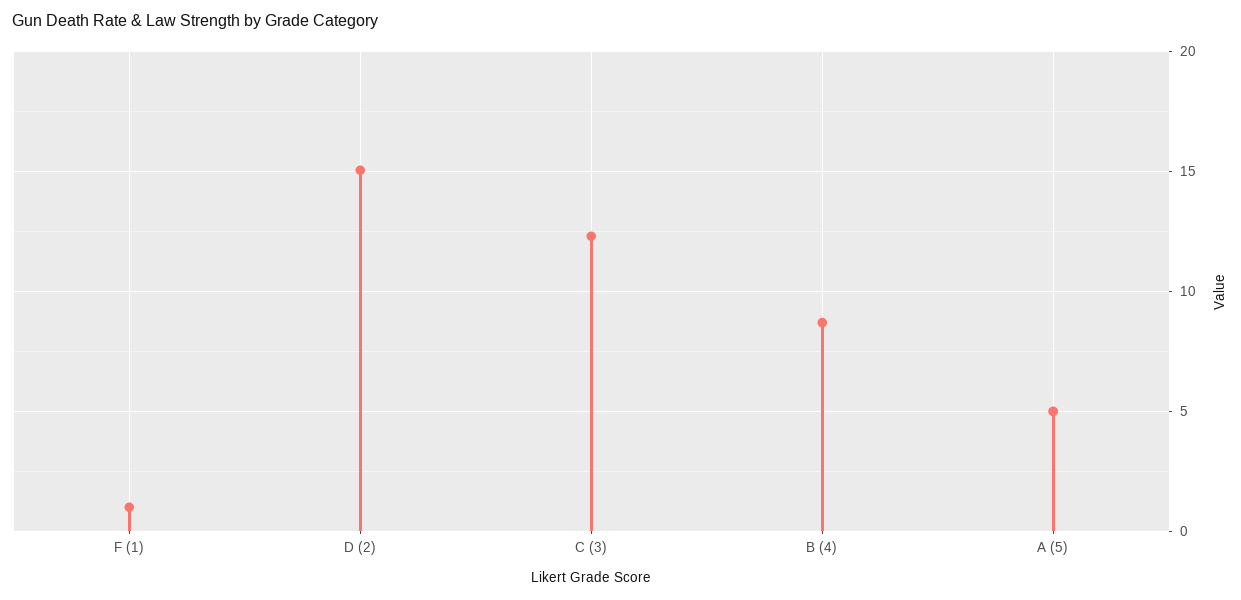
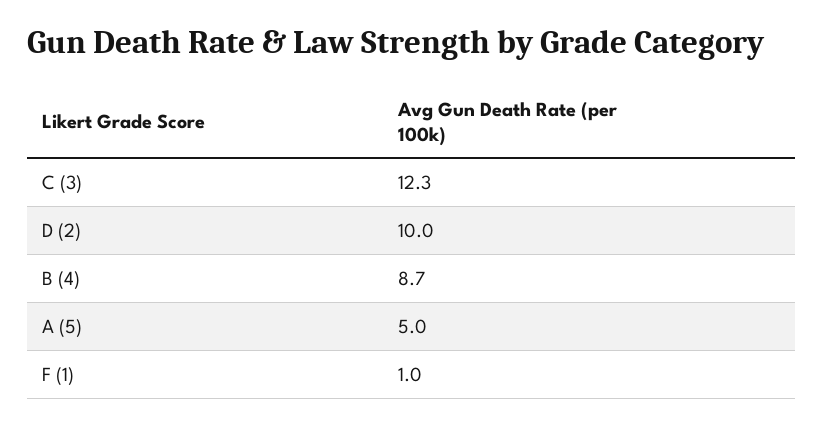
  {
    "F (1)": 1,
-   "D (2)": 15,
+   "D (2)": 10,
    "C (3)": 12.3,
    "B (4)": 8.7,
    "A (5)": 5
  }

